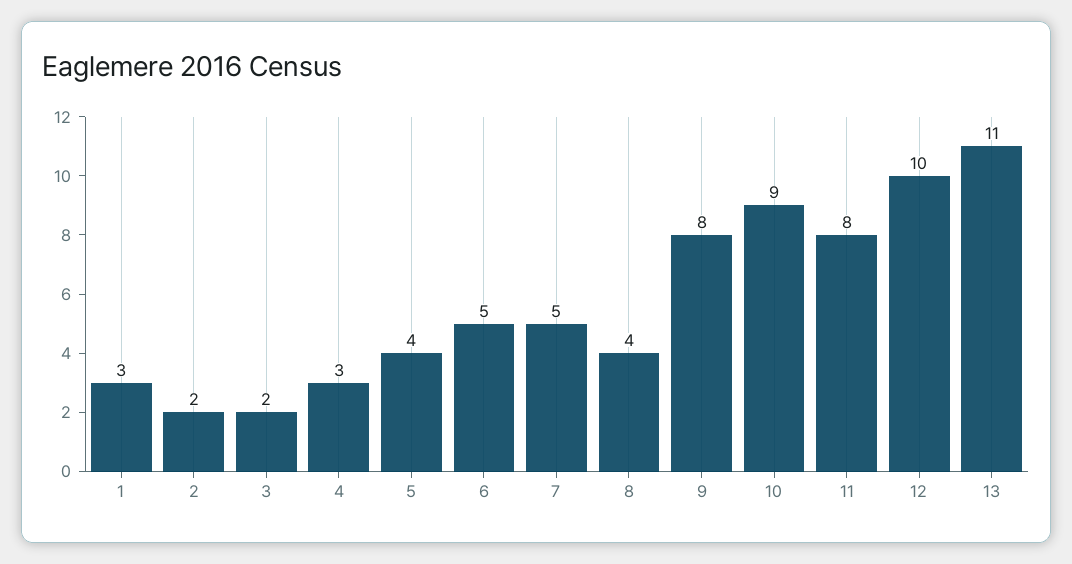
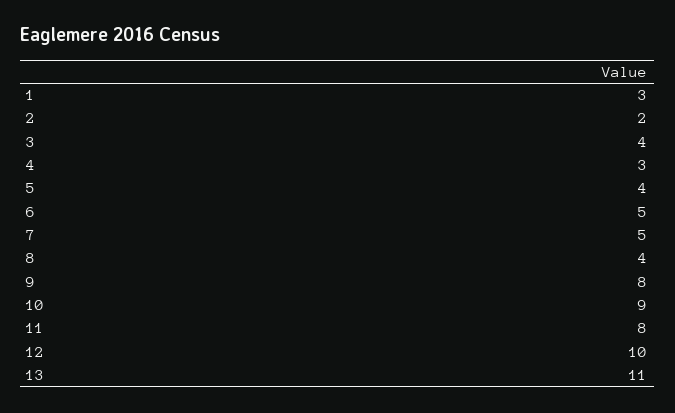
  {
    "1": 3,
    "2": 2,
-   "3": 2,
+   "3": 4,
    "4": 3,
    "5": 4,
    "6": 5,
    "7": 5,
    "8": 4,
    "9": 8,
    "10": 9,
    "11": 8,
    "12": 10,
    "13": 11
  }

